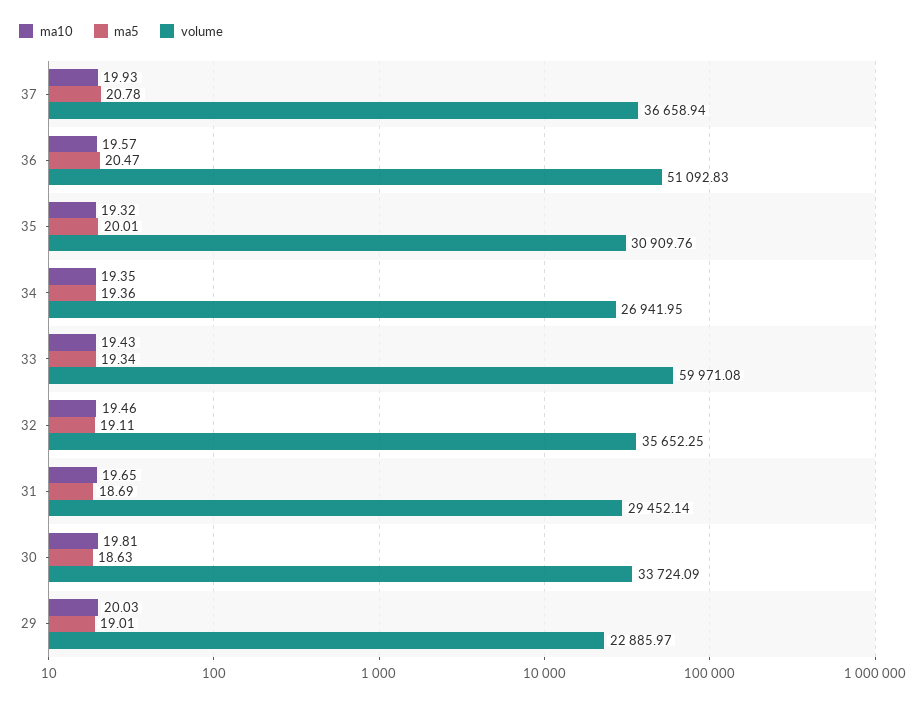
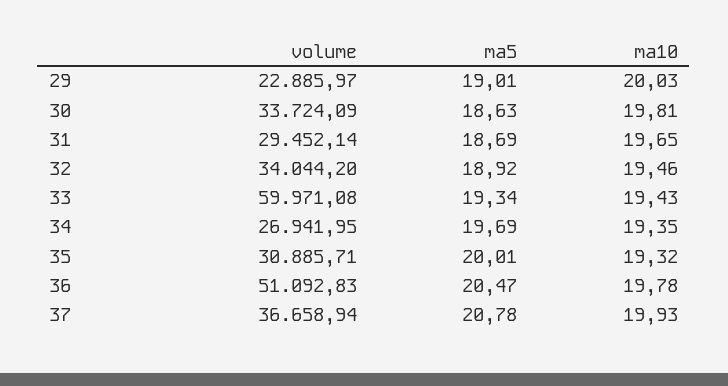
  {
    "ma10": {
      "37": 19.93,
-     "36": 19.57,
+     "36": 19.78,
      "35": 19.32,
      "34": 19.35,
      "33": 19.43,
      "32": 19.46,
      "31": 19.65,
      "30": 19.81,
      "29": 20.03
    },
    "ma5": {
      "37": 20.78,
      "36": 20.47,
      "35": 20.01,
-     "34": 19.36,
+     "34": 19.69,
      "33": 19.34,
-     "32": 19.11,
+     "32": 18.92,
      "31": 18.69,
      "30": 18.63,
      "29": 19.01
    },
    "volume": {
      "37": 36658.94,
      "36": 51092.83,
-     "35": 30909.76,
+     "35": 30885.71,
      "34": 26941.95,
      "33": 59971.08,
-     "32": 35652.25,
+     "32": 34044.2,
      "31": 29452.14,
      "30": 33724.09,
      "29": 22885.97
    }
  }

